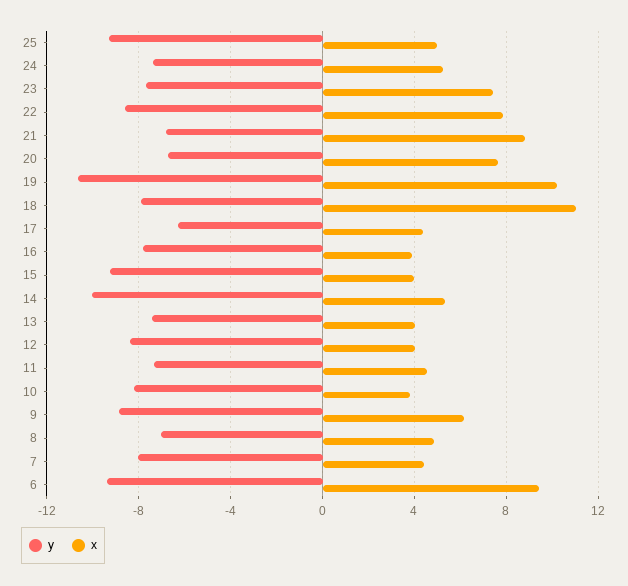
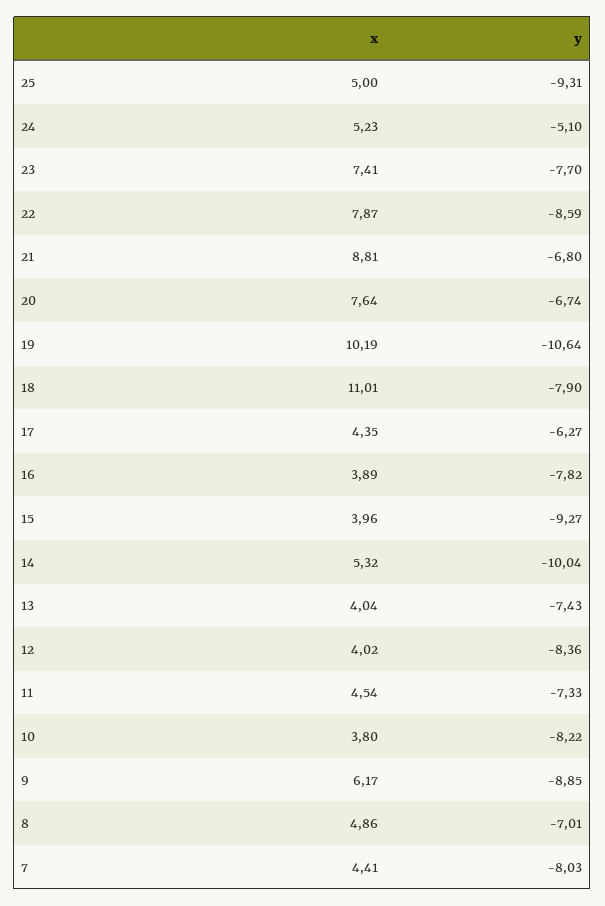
  {
    "y": {
      "25": -9.31,
-     "24": -7.5,
+     "24": -5.1,
      "23": -7.7,
      "22": -8.59,
      "21": -6.8,
      "20": -6.74,
      "19": -10.64,
      "18": -7.9,
      "17": -6.27,
      "16": -7.82,
      "15": -9.27,
      "14": -10.04,
      "13": -7.43,
      "12": -8.36,
      "11": -7.33,
      "10": -8.22,
      "9": -8.85,
      "8": -7.01,
-     "7": -8.03,
+     "7": -8.03
-     "6": -9.5
    },
    "x": {
      "25": 5,
      "24": 5.23,
      "23": 7.41,
      "22": 7.87,
      "21": 8.81,
      "20": 7.64,
      "19": 10.19,
      "18": 11.01,
      "17": 4.35,
      "16": 3.89,
      "15": 3.96,
      "14": 5.32,
      "13": 4.04,
      "12": 4.02,
      "11": 4.54,
      "10": 3.8,
      "9": 6.17,
      "8": 4.86,
-     "7": 4.41,
+     "7": 4.41
-     "6": 9.5
    }
  }

